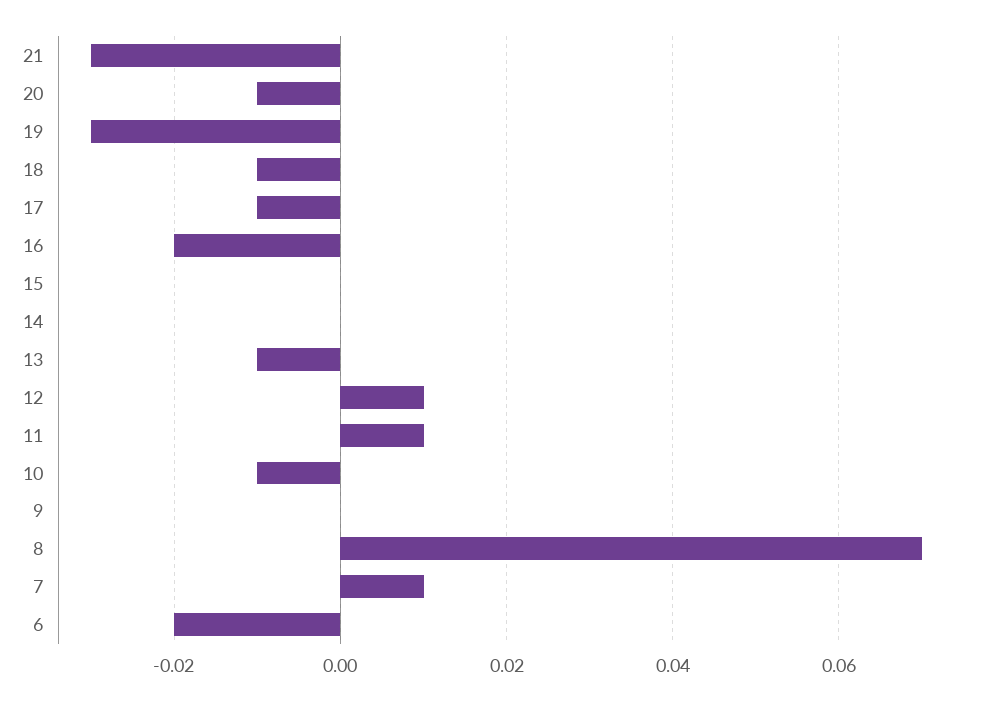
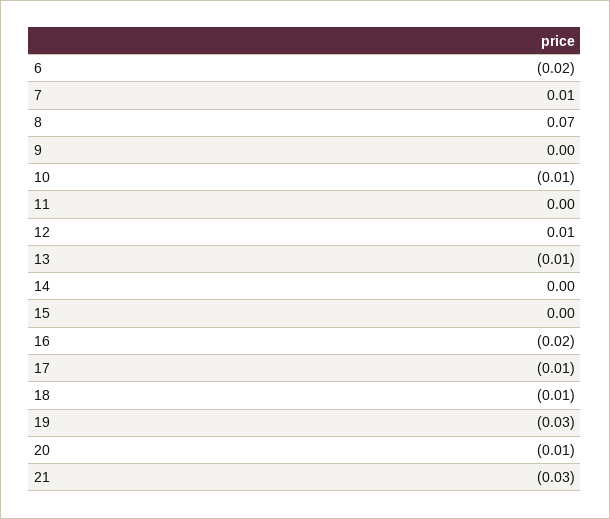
  {
    "21": -0.03,
    "20": -0.01,
    "19": -0.03,
    "18": -0.01,
    "17": -0.01,
    "16": -0.02,
    "15": 0,
    "14": 0,
    "13": -0.01,
    "12": 0.01,
-   "11": 0.01,
+   "11": 0,
    "10": -0.01,
    "9": 0,
    "8": 0.07,
    "7": 0.01,
    "6": -0.02
  }

